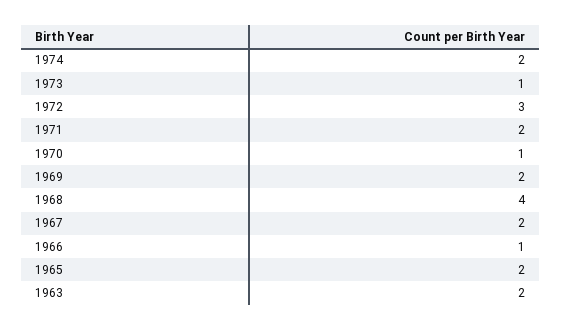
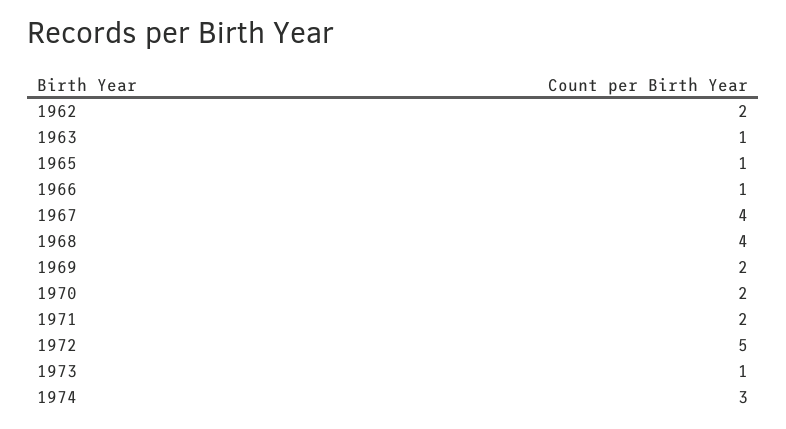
  {
-   "1974": 2,
+   "1974": 3,
    "1973": 1,
-   "1972": 3,
+   "1972": 5,
    "1971": 2,
-   "1970": 1,
+   "1970": 2,
    "1969": 2,
    "1968": 4,
-   "1967": 2,
+   "1967": 4,
    "1966": 1,
-   "1965": 2,
+   "1965": 1,
-   "1963": 2
+   "1963": 1,
+   "1962": 2
  }

